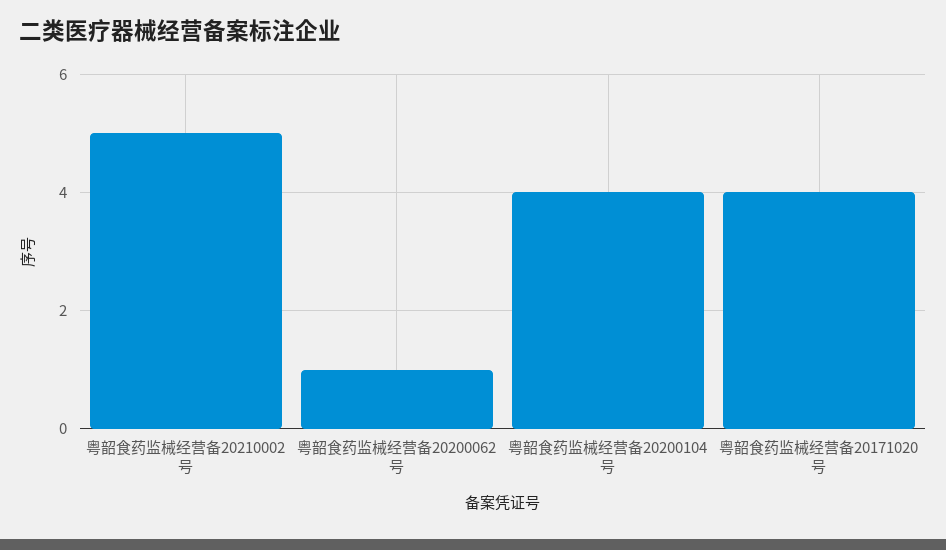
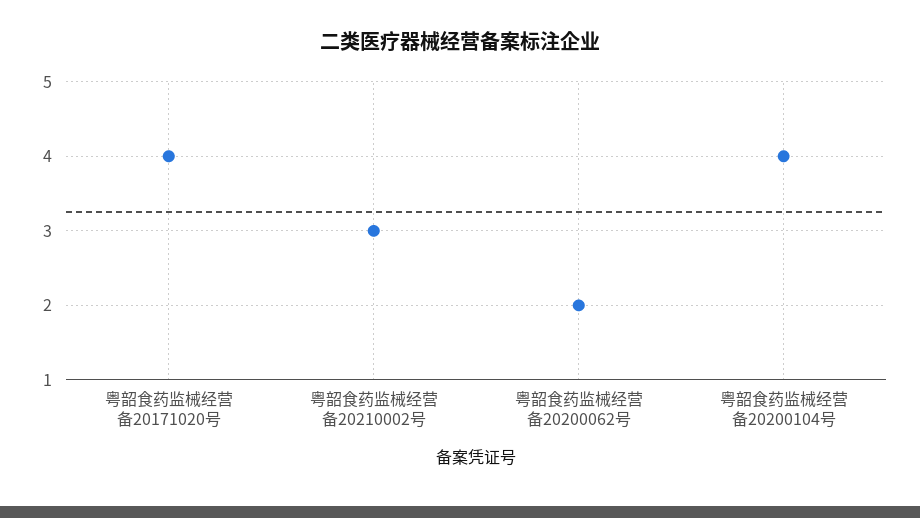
  {
-   "粤韶食药监械经营备20210002号": 5,
+   "粤韶食药监械经营备20210002号": 3,
-   "粤韶食药监械经营备20200062号": 1,
+   "粤韶食药监械经营备20200062号": 2,
    "粤韶食药监械经营备20200104号": 4,
    "粤韶食药监械经营备20171020号": 4
  }

